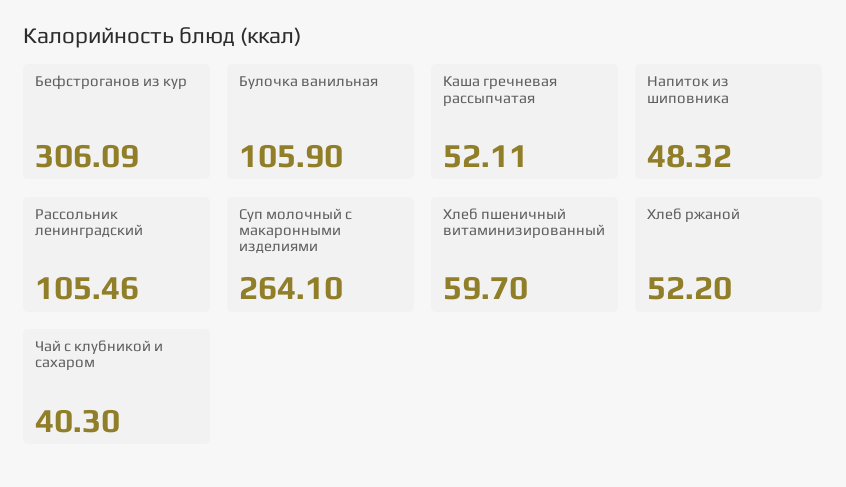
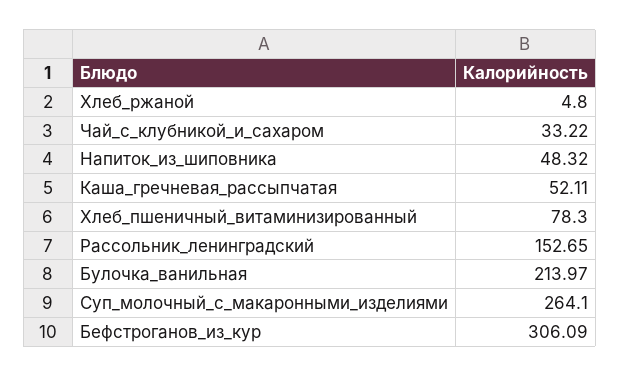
  {
    "Бефстроганов из кур": 306.09,
-   "Булочка ванильная": 105.9,
+   "Булочка ванильная": 213.97,
    "Каша гречневая рассыпчатая": 52.11,
    "Напиток из шиповника": 48.32,
-   "Рассольник ленинградский": 105.46,
+   "Рассольник ленинградский": 152.65,
    "Суп молочный с макаронными изделиями": 264.1,
-   "Хлеб пшеничный витаминизированный": 59.7,
+   "Хлеб пшеничный витаминизированный": 78.3,
-   "Хлеб ржаной": 52.2,
+   "Хлеб ржаной": 4.8,
-   "Чай с клубникой и сахаром": 40.3
+   "Чай с клубникой и сахаром": 33.22
  }

